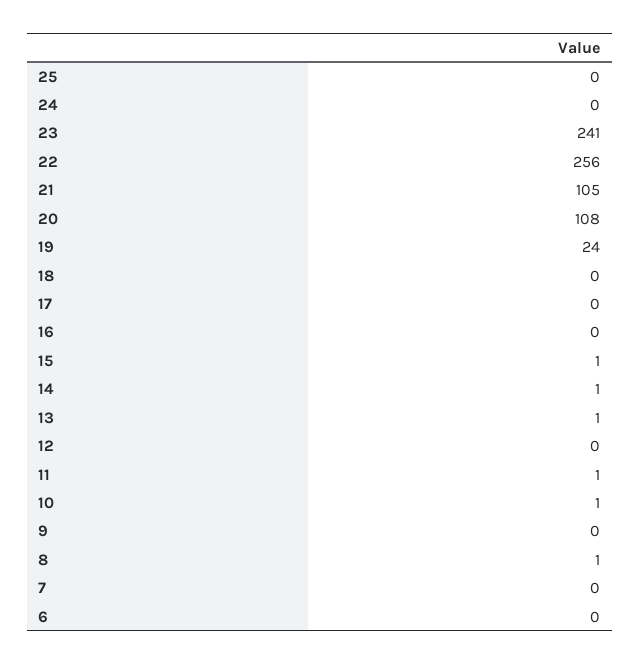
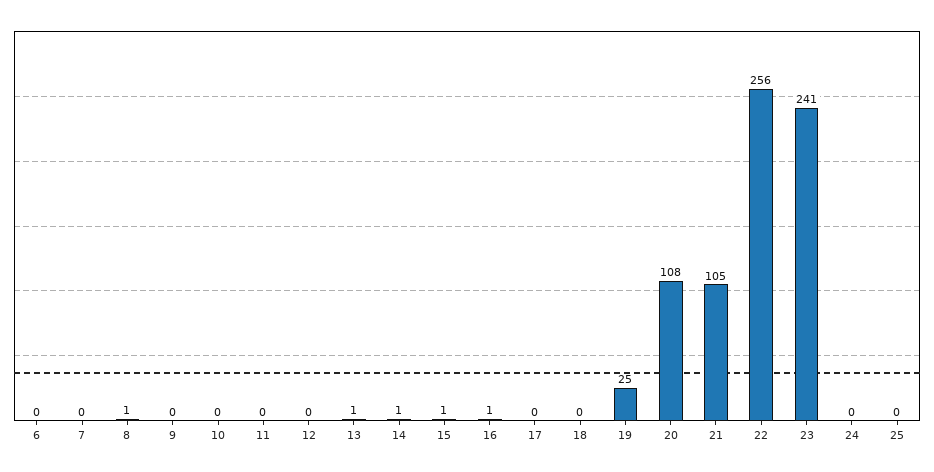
  {
    "25": 0,
    "24": 0,
    "23": 241,
    "22": 256,
    "21": 105,
    "20": 108,
-   "19": 24,
+   "19": 25,
    "18": 0,
    "17": 0,
-   "16": 0,
+   "16": 1,
    "15": 1,
    "14": 1,
    "13": 1,
    "12": 0,
-   "11": 1,
+   "11": 0,
-   "10": 1,
+   "10": 0,
    "9": 0,
    "8": 1,
    "7": 0,
    "6": 0
  }

